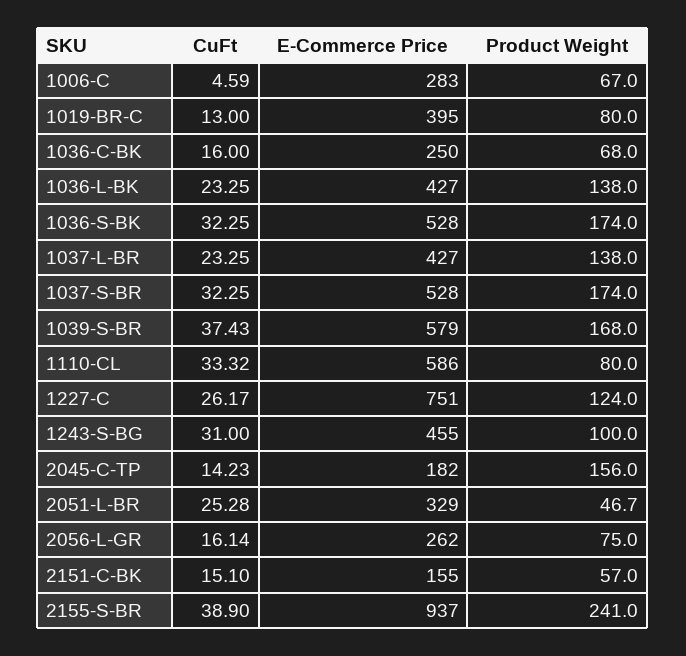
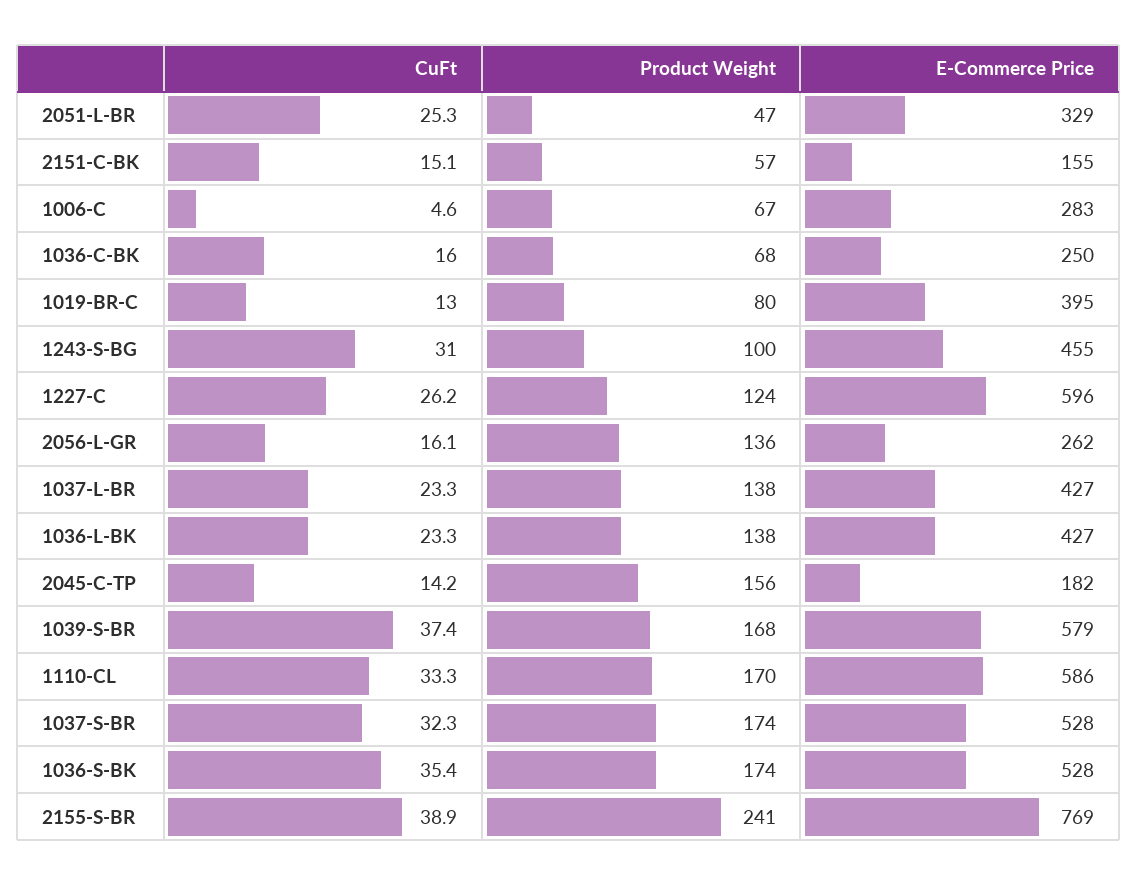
  {
    "CuFt": {
      "1006-C": 4.59,
      "1019-BR-C": 13,
      "1036-C-BK": 16,
      "1036-L-BK": 23.25,
-     "1036-S-BK": 32.25,
+     "1036-S-BK": 35.4,
      "1037-L-BR": 23.25,
      "1037-S-BR": 32.25,
      "1039-S-BR": 37.43,
      "1110-CL": 33.32,
      "1227-C": 26.17,
      "1243-S-BG": 31,
      "2045-C-TP": 14.23,
      "2051-L-BR": 25.28,
      "2056-L-GR": 16.14,
      "2151-C-BK": 15.1,
      "2155-S-BR": 38.9
    },
    "E-Commerce Price": {
      "1006-C": 283,
      "1019-BR-C": 395,
      "1036-C-BK": 250,
      "1036-L-BK": 427,
      "1036-S-BK": 528,
      "1037-L-BR": 427,
      "1037-S-BR": 528,
      "1039-S-BR": 579,
      "1110-CL": 586,
-     "1227-C": 751,
+     "1227-C": 596,
      "1243-S-BG": 455,
      "2045-C-TP": 182,
      "2051-L-BR": 329,
      "2056-L-GR": 262,
      "2151-C-BK": 155,
-     "2155-S-BR": 937
+     "2155-S-BR": 769
    },
    "Product Weight": {
      "1006-C": 67,
      "1019-BR-C": 80,
      "1036-C-BK": 68,
      "1036-L-BK": 138,
      "1036-S-BK": 174,
      "1037-L-BR": 138,
      "1037-S-BR": 174,
      "1039-S-BR": 168,
-     "1110-CL": 80,
+     "1110-CL": 170,
      "1227-C": 124,
      "1243-S-BG": 100,
      "2045-C-TP": 156,
      "2051-L-BR": 46.7,
-     "2056-L-GR": 75,
+     "2056-L-GR": 136,
      "2151-C-BK": 57,
      "2155-S-BR": 241
    }
  }

